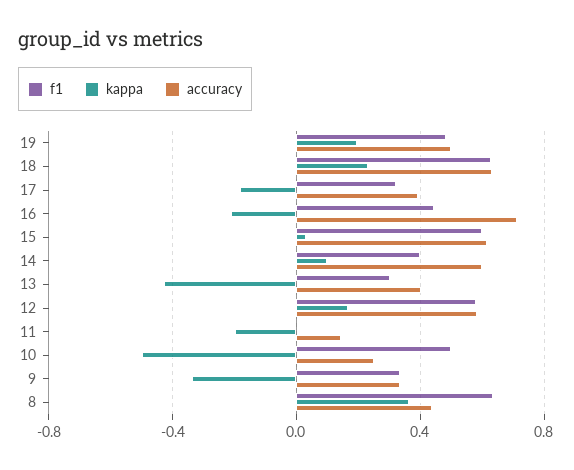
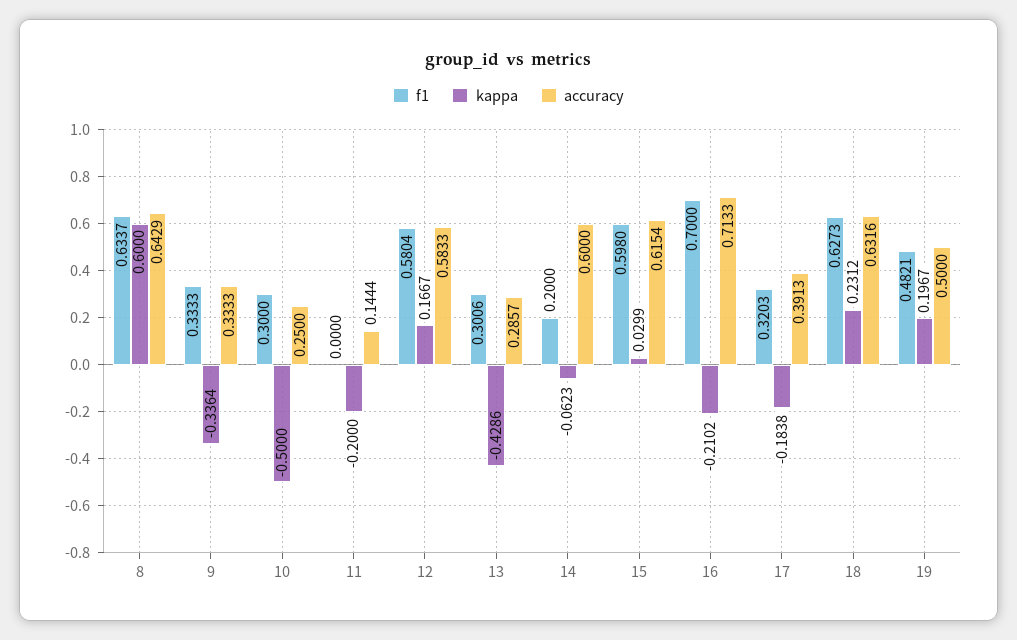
  {
    "f1": {
      "19": 0.4821,
      "18": 0.6273,
      "17": 0.3203,
-     "16": 0.45,
+     "16": 0.7,
      "15": 0.598,
-     "14": 0.4,
+     "14": 0.2,
      "13": 0.3006,
      "12": 0.5804,
      "11": 0,
-     "10": 0.5,
+     "10": 0.3,
      "9": 0.3333,
      "8": 0.6337
    },
    "kappa": {
      "19": 0.1967,
      "18": 0.2312,
      "17": -0.1838,
      "16": -0.2102,
      "15": 0.0299,
-     "14": 0.1,
+     "14": -0.0623,
      "13": -0.4286,
      "12": 0.1667,
      "11": -0.2,
      "10": -0.5,
      "9": -0.3364,
-     "8": 0.35
+     "8": 0.6
    },
    "accuracy": {
      "19": 0.5,
      "18": 0.6316,
      "17": 0.3913,
      "16": 0.7133,
      "15": 0.6154,
      "14": 0.6,
-     "13": 0.4,
+     "13": 0.2857,
      "12": 0.5833,
      "11": 0.1444,
      "10": 0.25,
      "9": 0.3333,
-     "8": 0.45
+     "8": 0.6429
    }
  }

